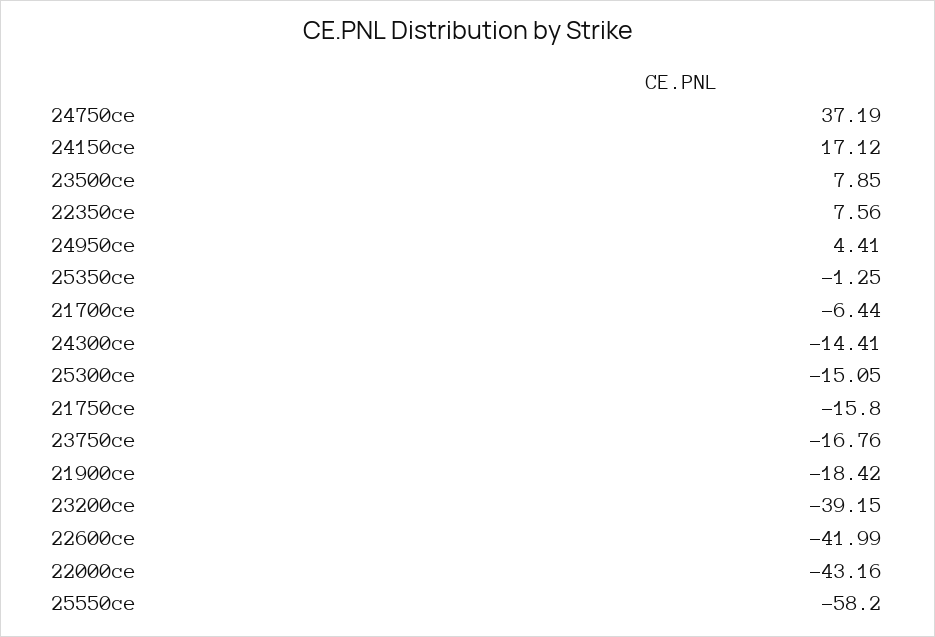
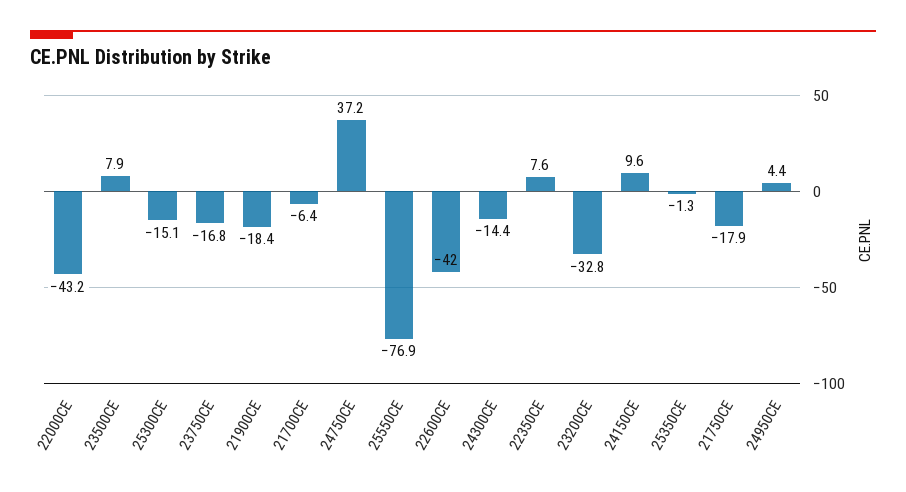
  {
    "24750ce": 37.19,
-   "24150ce": 17.12,
+   "24150ce": 9.6,
    "23500ce": 7.85,
    "22350ce": 7.56,
    "24950ce": 4.41,
    "25350ce": -1.25,
    "21700ce": -6.44,
    "24300ce": -14.41,
    "25300ce": -15.05,
-   "21750ce": -15.8,
+   "21750ce": -17.9,
    "23750ce": -16.76,
    "21900ce": -18.42,
-   "23200ce": -39.15,
+   "23200ce": -32.8,
    "22600ce": -41.99,
    "22000ce": -43.16,
-   "25550ce": -58.2
+   "25550ce": -76.9
  }

